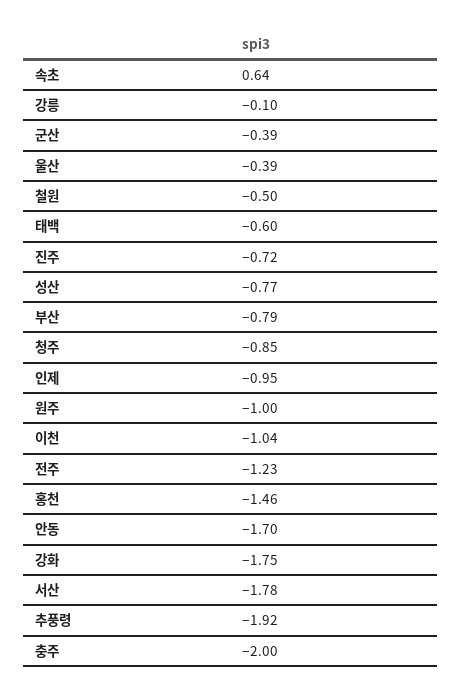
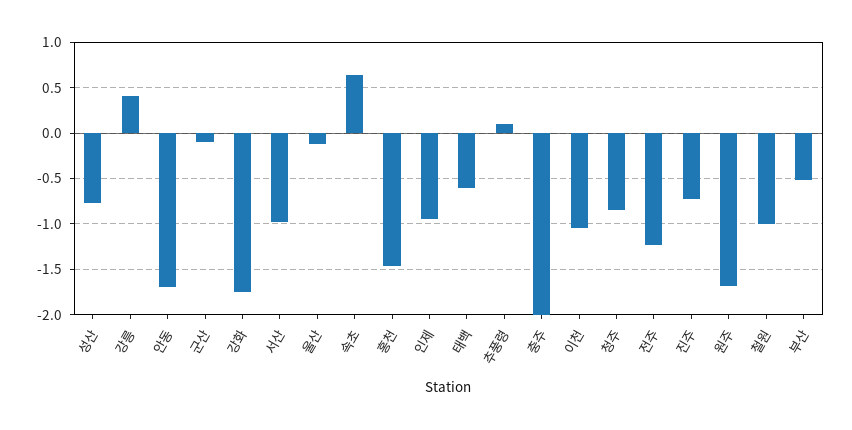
  {
    "속초": 0.64,
-   "강릉": -0.1,
+   "강릉": 0.4,
-   "군산": -0.39,
+   "군산": -0.1,
-   "울산": -0.39,
+   "울산": -0.1,
-   "철원": -0.5,
+   "철원": -1,
    "태백": -0.6,
    "진주": -0.72,
    "성산": -0.77,
-   "부산": -0.79,
+   "부산": -0.5,
    "청주": -0.85,
    "인제": -0.95,
-   "원주": -1,
+   "원주": -1.7,
    "이천": -1.04,
    "전주": -1.23,
    "홍천": -1.46,
    "안동": -1.7,
    "강화": -1.75,
-   "서산": -1.78,
+   "서산": -1,
-   "추풍령": -1.92,
+   "추풍령": 0.1,
    "충주": -2
  }

